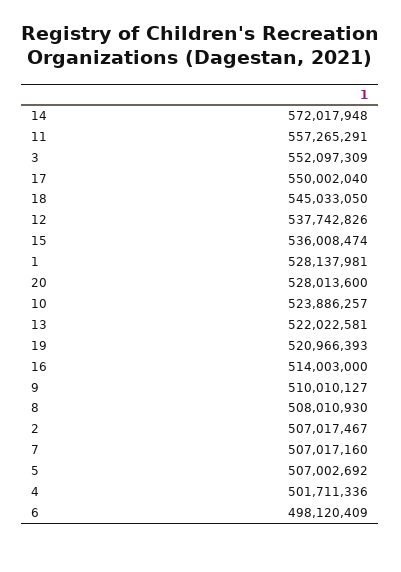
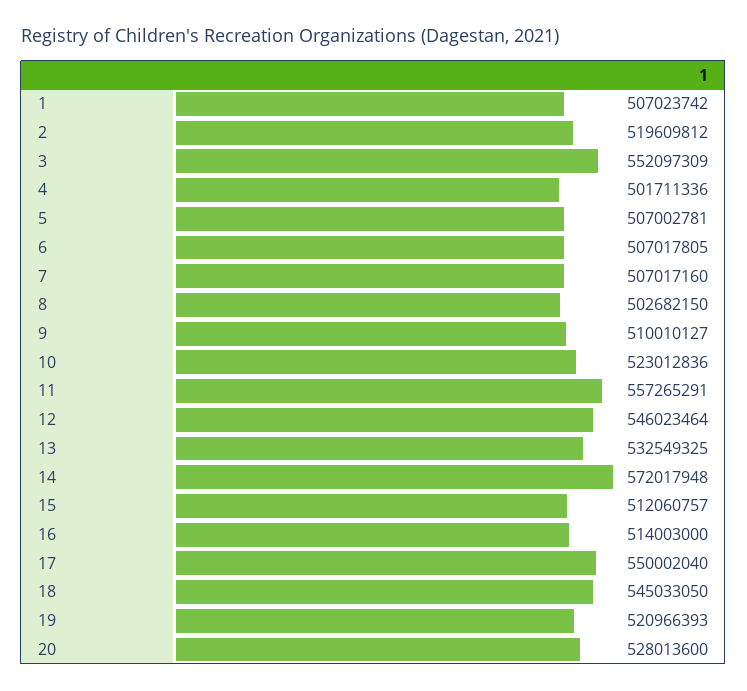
  {
    "14": 572017948,
    "11": 557265291,
    "3": 552097309,
    "17": 550002040,
    "18": 545033050,
-   "12": 537742826,
+   "12": 546023464,
-   "15": 536008474,
+   "15": 512060757,
-   "1": 528137981,
+   "1": 507023742,
    "20": 528013600,
-   "10": 523886257,
+   "10": 523012836,
-   "13": 522022581,
+   "13": 532549325,
    "19": 520966393,
    "16": 514003000,
    "9": 510010127,
-   "8": 508010930,
+   "8": 502682150,
-   "2": 507017467,
+   "2": 519609812,
    "7": 507017160,
-   "5": 507002692,
+   "5": 507002781,
    "4": 501711336,
-   "6": 498120409
+   "6": 507017805
  }

